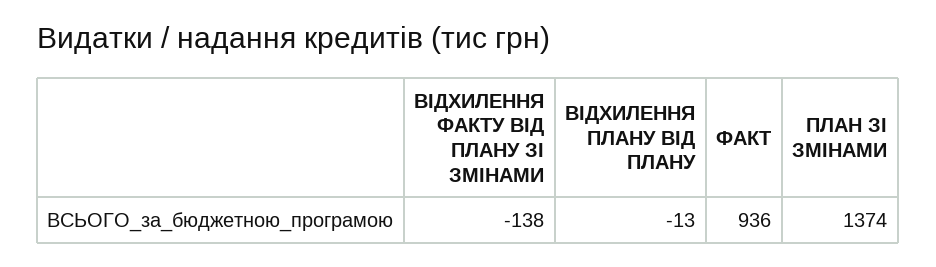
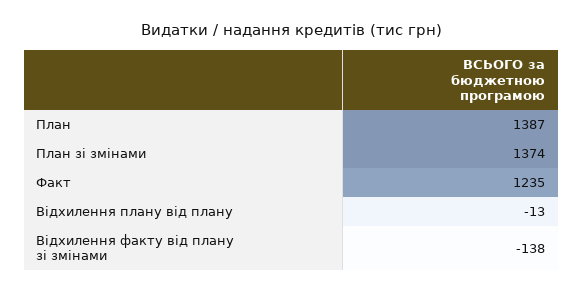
  {
    "ВІДХИЛЕННЯ ФАКТУ ВІД ПЛАНУ ЗІ ЗМІНАМИ": -138,
    "ВІДХИЛЕННЯ ПЛАНУ ВІД ПЛАНУ": -13,
-   "ФАКТ": 936,
+   "ФАКТ": 1235,
-   "ПЛАН ЗІ ЗМІНАМИ": 1374
+   "ПЛАН ЗІ ЗМІНАМИ": 1374,
+   "План": 1387
  }

